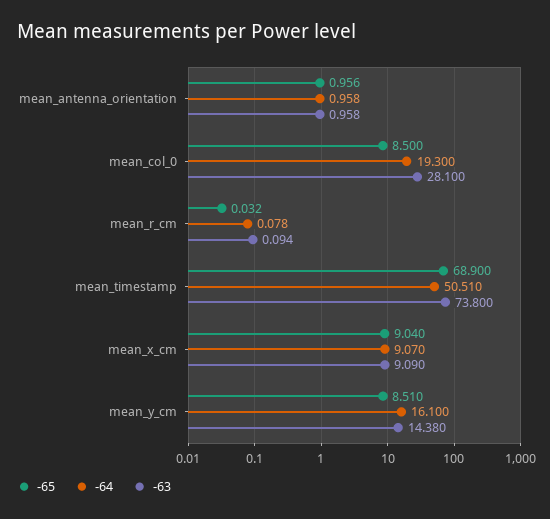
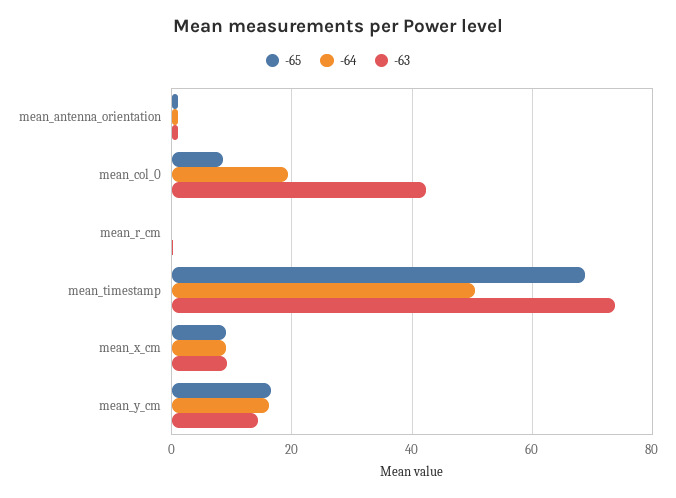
  {
    "-65": {
      "mean_antenna_orientation": 0.956,
      "mean_col_0": 8.5,
      "mean_r_cm": 0.032,
      "mean_timestamp": 68.9,
      "mean_x_cm": 9.04,
-     "mean_y_cm": 8.51
+     "mean_y_cm": 16
    },
    "-64": {
      "mean_antenna_orientation": 0.958,
      "mean_col_0": 19.3,
      "mean_r_cm": 0.078,
      "mean_timestamp": 50.51,
      "mean_x_cm": 9.07,
      "mean_y_cm": 16.1
    },
    "-63": {
      "mean_antenna_orientation": 0.958,
-     "mean_col_0": 28.1,
+     "mean_col_0": 42,
      "mean_r_cm": 0.094,
      "mean_timestamp": 73.8,
      "mean_x_cm": 9.09,
      "mean_y_cm": 14.38
    }
  }

